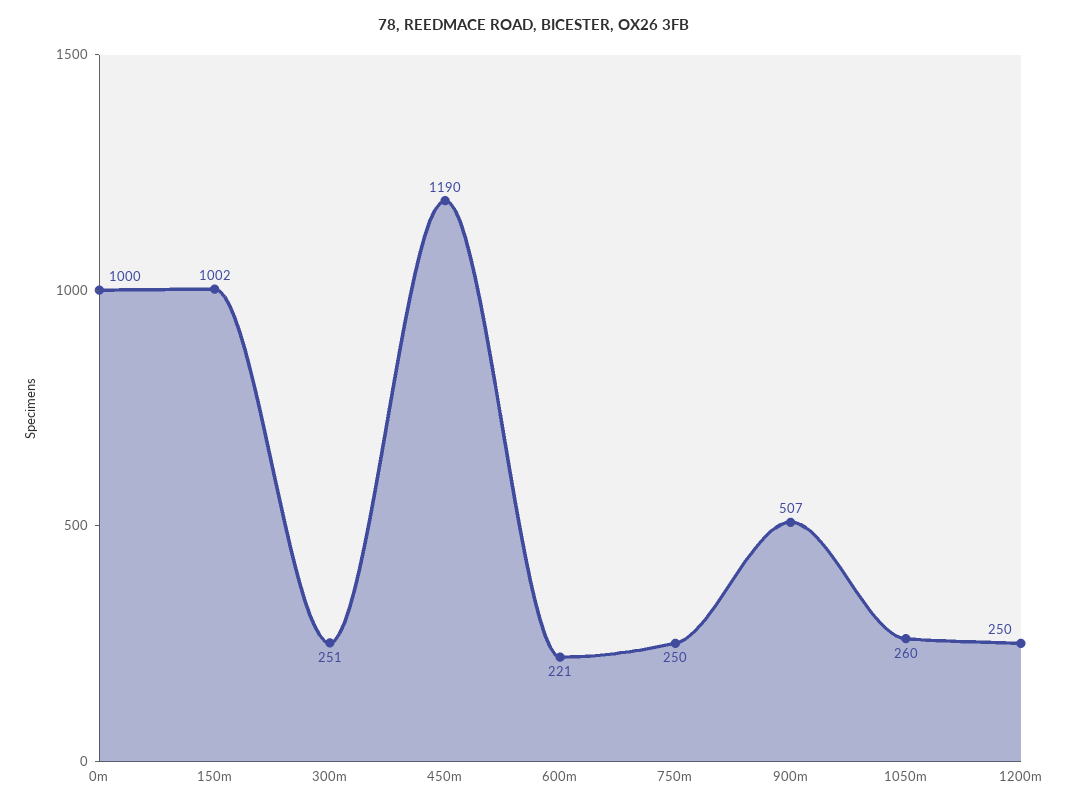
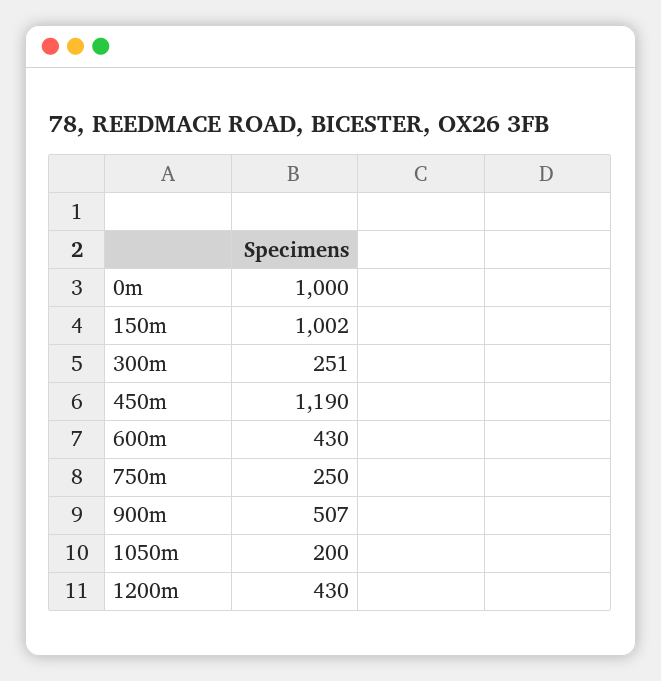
  {
    "0m": 1000,
    "150m": 1002,
    "300m": 251,
    "450m": 1190,
-   "600m": 221,
+   "600m": 430,
    "750m": 250,
    "900m": 507,
-   "1050m": 260,
+   "1050m": 200,
-   "1200m": 250
+   "1200m": 430
  }

